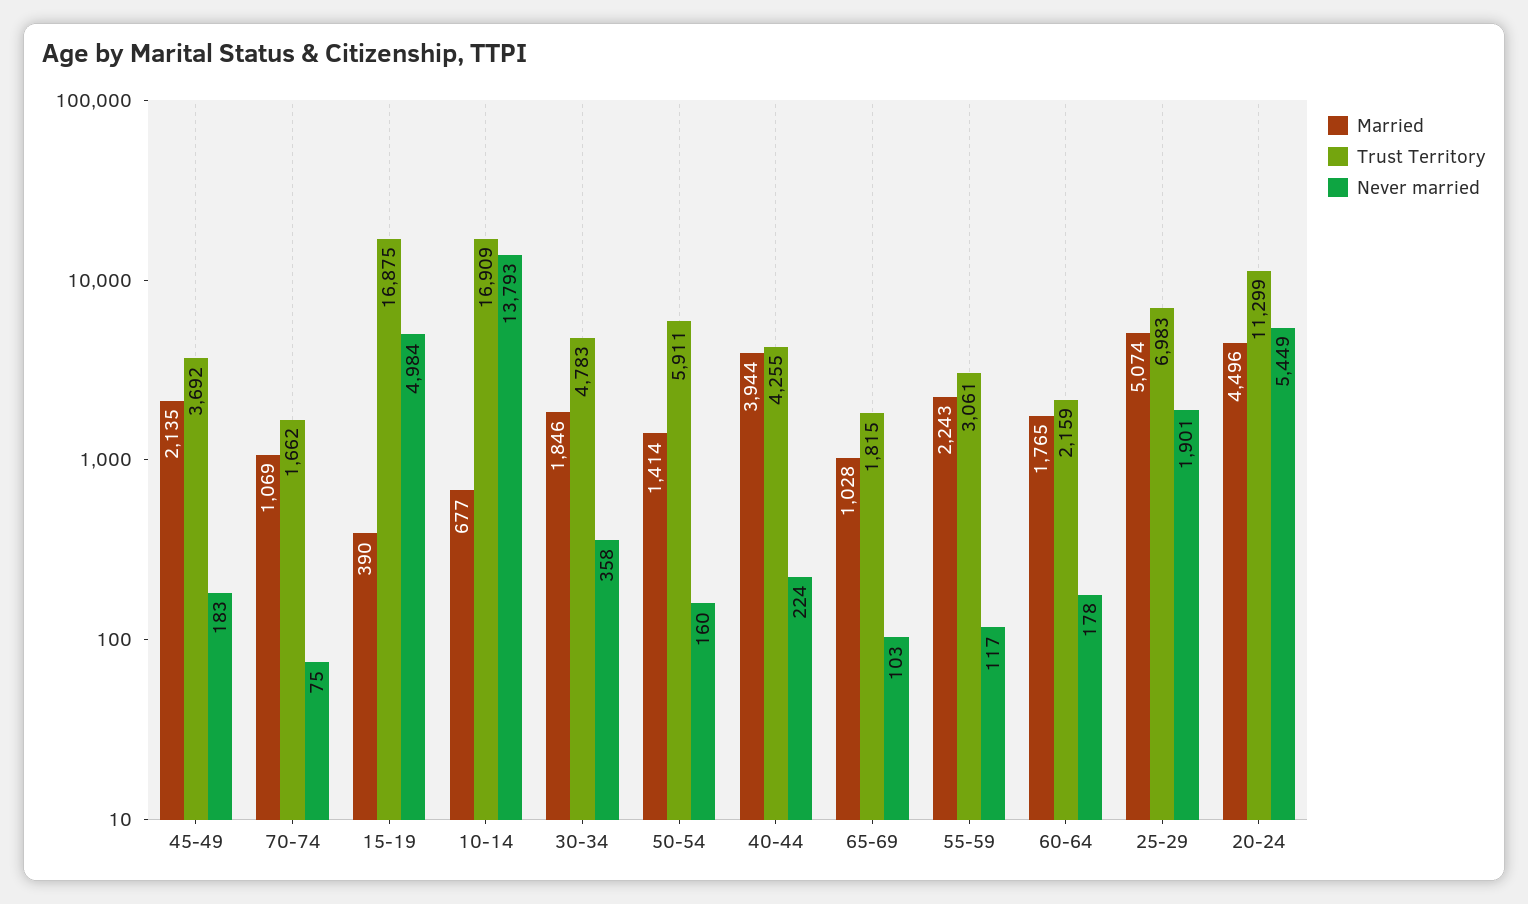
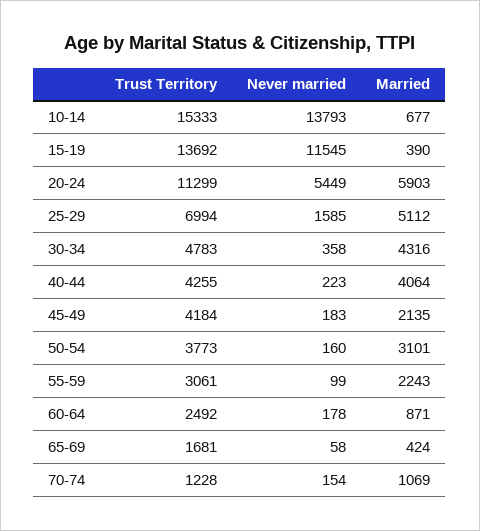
  {
    "Married": {
      "45-49": 2135,
      "70-74": 1069,
      "15-19": 390,
      "10-14": 677,
-     "30-34": 1846,
+     "30-34": 4316,
-     "50-54": 1414,
+     "50-54": 3101,
-     "40-44": 3944,
+     "40-44": 4064,
-     "65-69": 1028,
+     "65-69": 424,
      "55-59": 2243,
-     "60-64": 1765,
+     "60-64": 871,
-     "25-29": 5074,
+     "25-29": 5112,
-     "20-24": 4496
+     "20-24": 5903
    },
    "Trust Territory": {
-     "45-49": 3692,
+     "45-49": 4184,
-     "70-74": 1662,
+     "70-74": 1228,
-     "15-19": 16875,
+     "15-19": 13692,
-     "10-14": 16909,
+     "10-14": 15333,
      "30-34": 4783,
-     "50-54": 5911,
+     "50-54": 3773,
      "40-44": 4255,
-     "65-69": 1815,
+     "65-69": 1681,
      "55-59": 3061,
-     "60-64": 2159,
+     "60-64": 2492,
-     "25-29": 6983,
+     "25-29": 6994,
      "20-24": 11299
    },
    "Never married": {
      "45-49": 183,
-     "70-74": 75,
+     "70-74": 154,
-     "15-19": 4984,
+     "15-19": 11545,
      "10-14": 13793,
      "30-34": 358,
      "50-54": 160,
-     "40-44": 224,
+     "40-44": 223,
-     "65-69": 103,
+     "65-69": 58,
-     "55-59": 117,
+     "55-59": 99,
      "60-64": 178,
-     "25-29": 1901,
+     "25-29": 1585,
      "20-24": 5449
    }
  }

